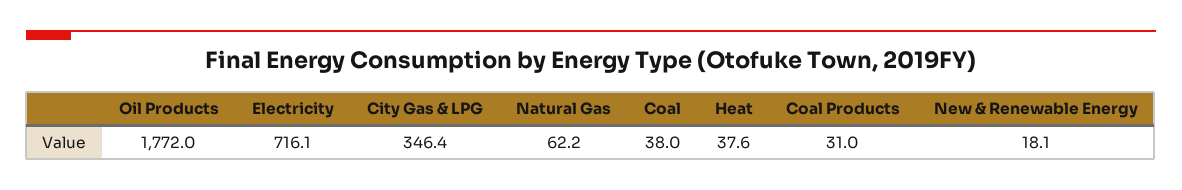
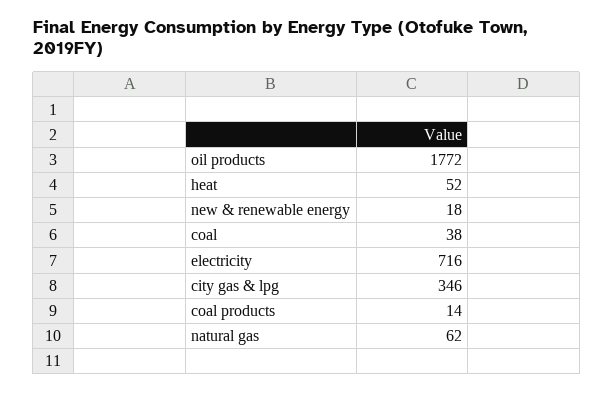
  {
    "Oil Products": 1772,
    "Electricity": 716.1,
    "City Gas & LPG": 346.4,
    "Natural Gas": 62.2,
    "Coal": 38,
-   "Heat": 37.6,
+   "Heat": 52,
-   "Coal Products": 31,
+   "Coal Products": 14,
    "New & Renewable Energy": 18.1
  }

